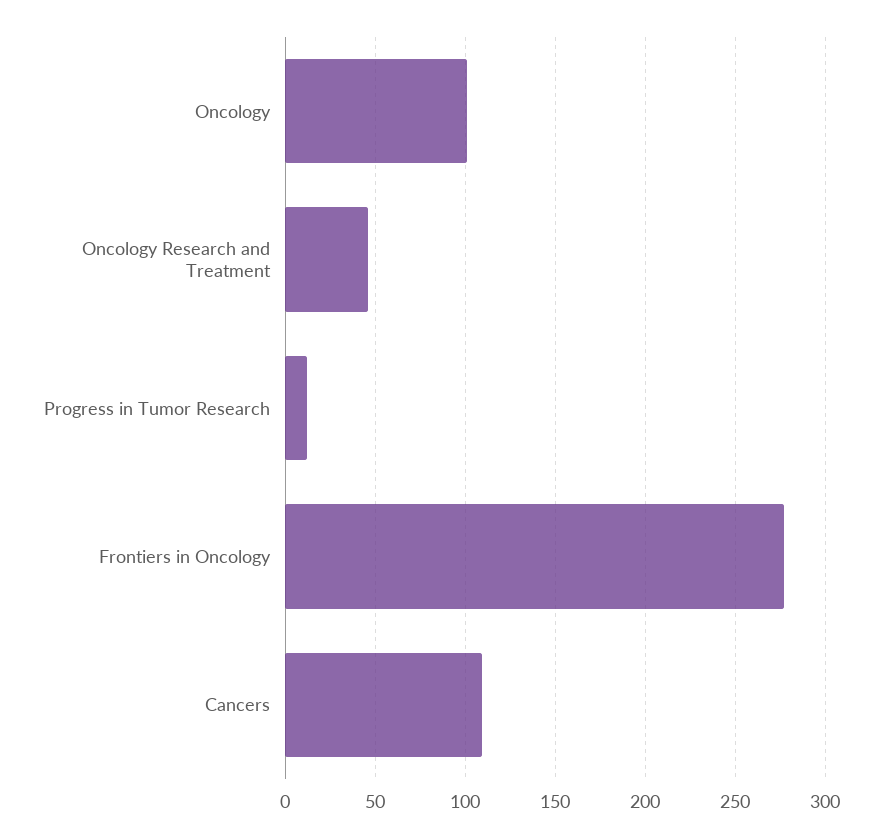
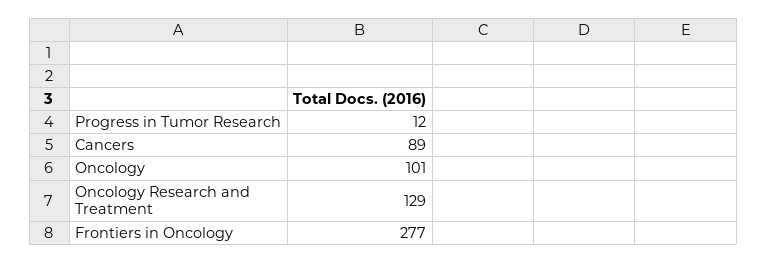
  {
    "Oncology": 101,
-   "Oncology Research and Treatment": 45,
+   "Oncology Research and Treatment": 129,
    "Progress in Tumor Research": 12,
    "Frontiers in Oncology": 277,
-   "Cancers": 110
+   "Cancers": 89
  }

